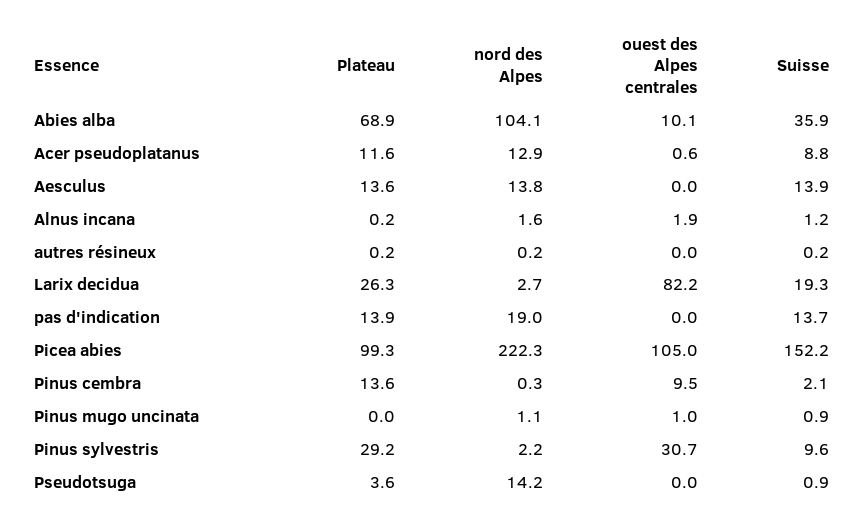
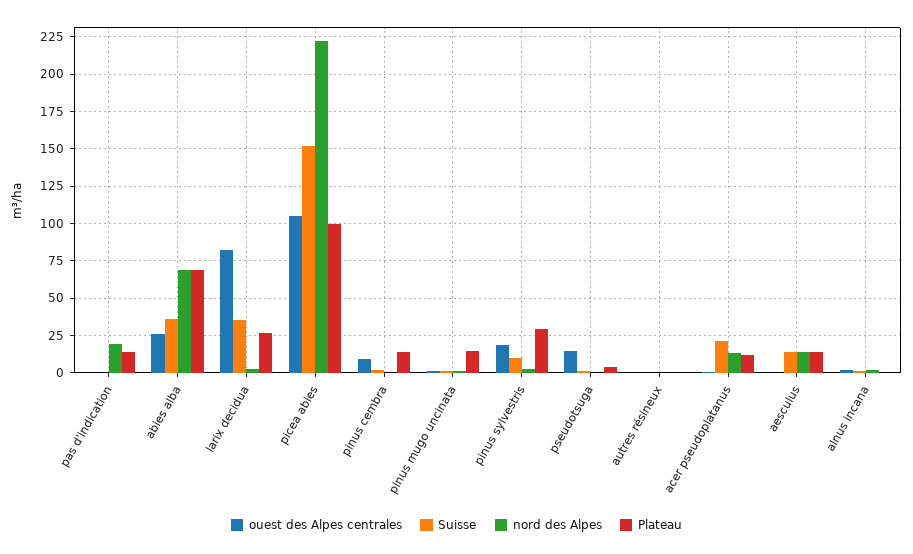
  {
    "Plateau": {
      "Abies alba": 68.9,
      "Acer pseudoplatanus": 11.6,
      "Aesculus": 13.6,
      "Alnus incana": 0.2,
      "autres résineux": 0.2,
      "Larix decidua": 26.3,
      "pas d'indication": 13.9,
      "Picea abies": 99.3,
      "Pinus cembra": 13.6,
-     "Pinus mugo uncinata": 0,
+     "Pinus mugo uncinata": 15,
      "Pinus sylvestris": 29.2,
      "Pseudotsuga": 3.6
    },
    "nord des Alpes": {
-     "Abies alba": 104.1,
+     "Abies alba": 70,
      "Acer pseudoplatanus": 12.9,
      "Aesculus": 13.8,
      "Alnus incana": 1.6,
      "autres résineux": 0.2,
      "Larix decidua": 2.7,
      "pas d'indication": 19,
      "Picea abies": 222.3,
      "Pinus cembra": 0.3,
      "Pinus mugo uncinata": 1.1,
      "Pinus sylvestris": 2.2,
-     "Pseudotsuga": 14.2
+     "Pseudotsuga": 0
    },
    "ouest des Alpes centrales": {
-     "Abies alba": 10.1,
+     "Abies alba": 25,
      "Acer pseudoplatanus": 0.6,
      "Aesculus": 0,
      "Alnus incana": 1.9,
      "autres résineux": 0,
      "Larix decidua": 82.2,
      "pas d'indication": 0,
      "Picea abies": 105,
      "Pinus cembra": 9.5,
      "Pinus mugo uncinata": 1,
-     "Pinus sylvestris": 30.7,
+     "Pinus sylvestris": 20,
-     "Pseudotsuga": 0
+     "Pseudotsuga": 15
    },
    "Suisse": {
      "Abies alba": 35.9,
-     "Acer pseudoplatanus": 8.8,
+     "Acer pseudoplatanus": 20,
      "Aesculus": 13.9,
      "Alnus incana": 1.2,
      "autres résineux": 0.2,
-     "Larix decidua": 19.3,
+     "Larix decidua": 35,
-     "pas d'indication": 13.7,
+     "pas d'indication": 0,
      "Picea abies": 152.2,
      "Pinus cembra": 2.1,
      "Pinus mugo uncinata": 0.9,
      "Pinus sylvestris": 9.6,
      "Pseudotsuga": 0.9
    }
  }

